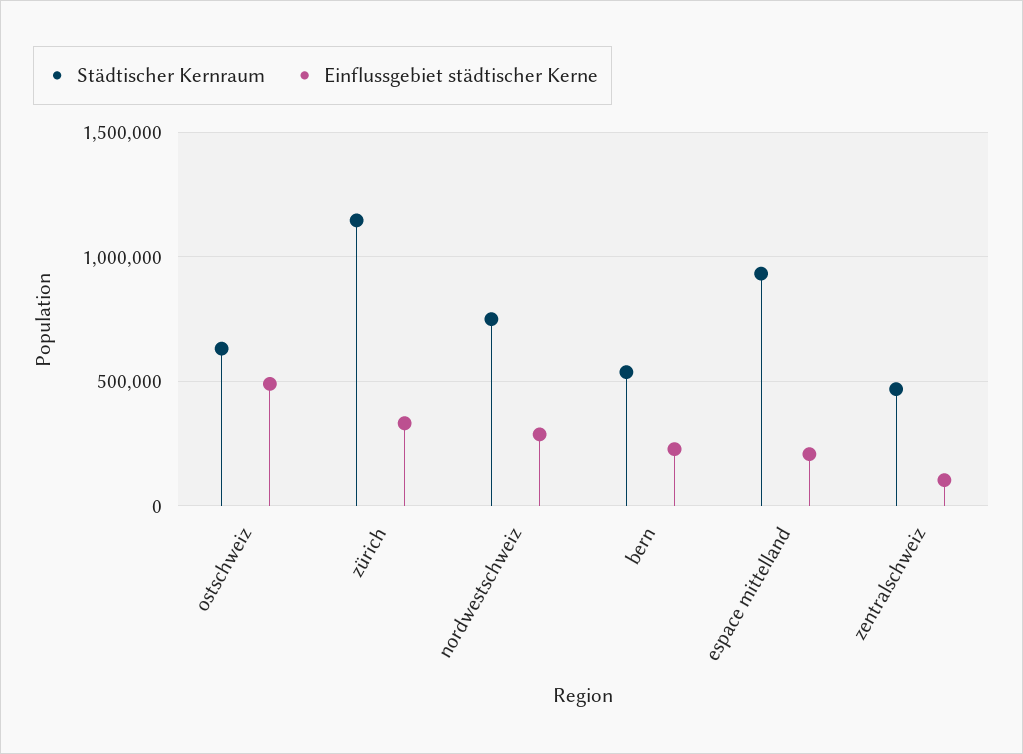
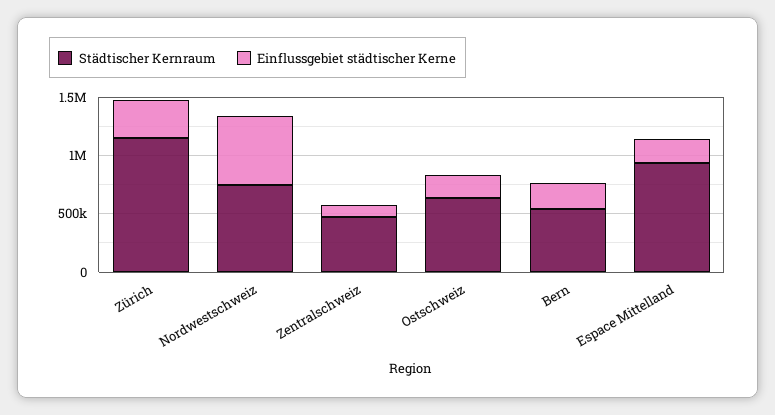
  {
    "Städtischer Kernraum": {
      "ostschweiz": 650000,
      "zürich": 1150000,
      "nordwestschweiz": 750000,
      "bern": 550000,
      "espace mittelland": 950000,
      "zentralschweiz": 450000
    },
    "Einflussgebiet städtischer Kerne": {
-     "ostschweiz": 500000,
+     "ostschweiz": 200000,
      "zürich": 350000,
-     "nordwestschweiz": 300000,
+     "nordwestschweiz": 600000,
      "bern": 250000,
      "espace mittelland": 200000,
      "zentralschweiz": 100000
    }
  }

